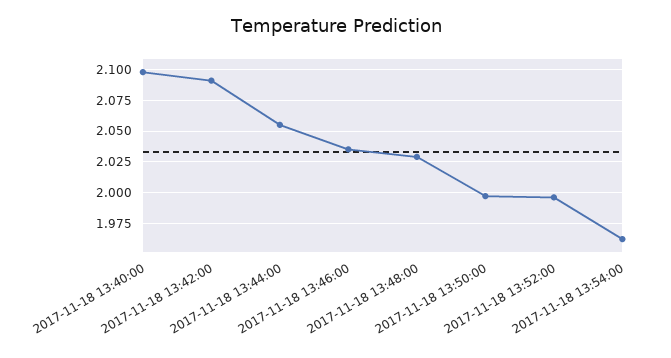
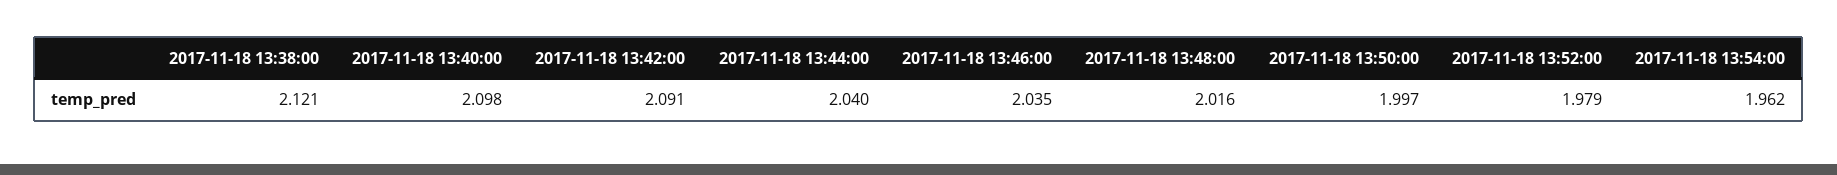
  {
    "2017-11-18 13:40:00": 2.098,
    "2017-11-18 13:42:00": 2.091,
-   "2017-11-18 13:44:00": 2.055,
+   "2017-11-18 13:44:00": 2.04,
    "2017-11-18 13:46:00": 2.035,
-   "2017-11-18 13:48:00": 2.03,
+   "2017-11-18 13:48:00": 2.016,
    "2017-11-18 13:50:00": 1.997,
-   "2017-11-18 13:52:00": 1.995,
+   "2017-11-18 13:52:00": 1.979,
-   "2017-11-18 13:54:00": 1.962
+   "2017-11-18 13:54:00": 1.962,
+   "2017-11-18 13:38:00": 2.121
  }

